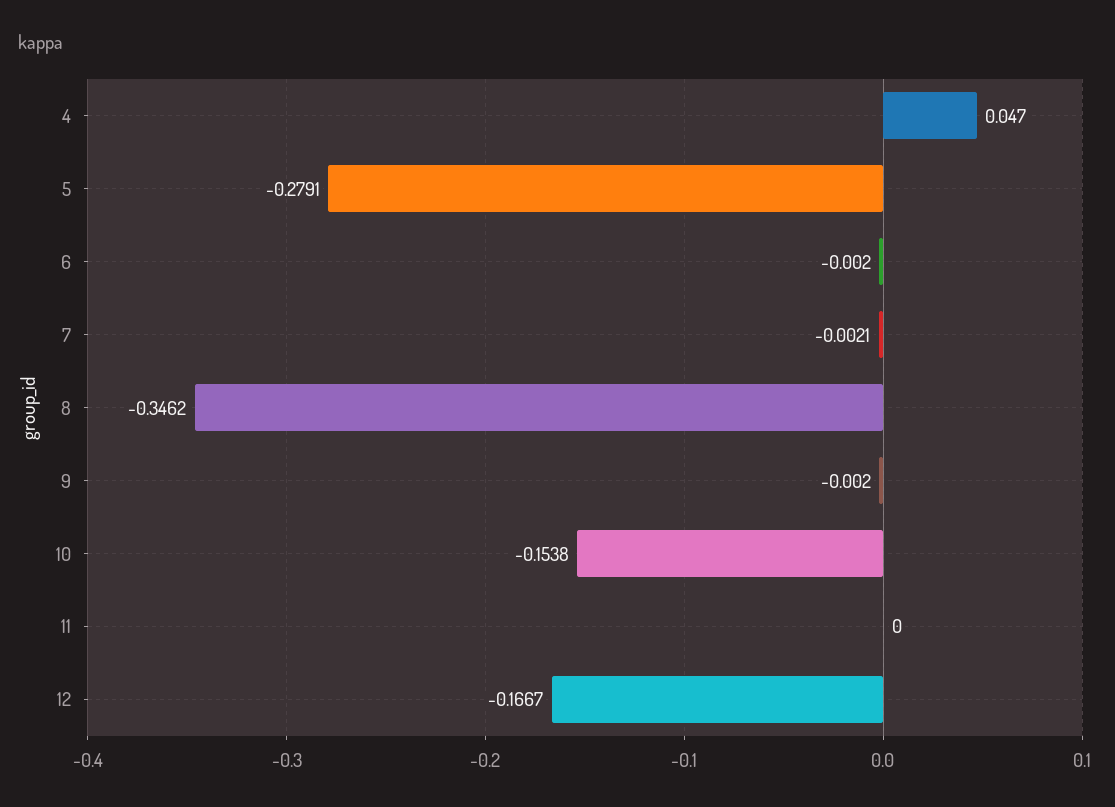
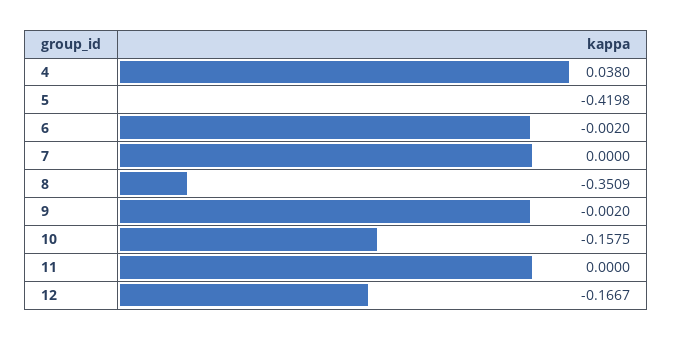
  {
-   "4": 0.047,
+   "4": 0.038,
-   "5": -0.2791,
+   "5": -0.4198,
    "6": -0.002,
-   "7": -0.0021,
+   "7": 0,
-   "8": -0.3462,
+   "8": -0.3509,
    "9": -0.002,
-   "10": -0.1538,
+   "10": -0.1575,
    "11": 0,
    "12": -0.1667
  }

